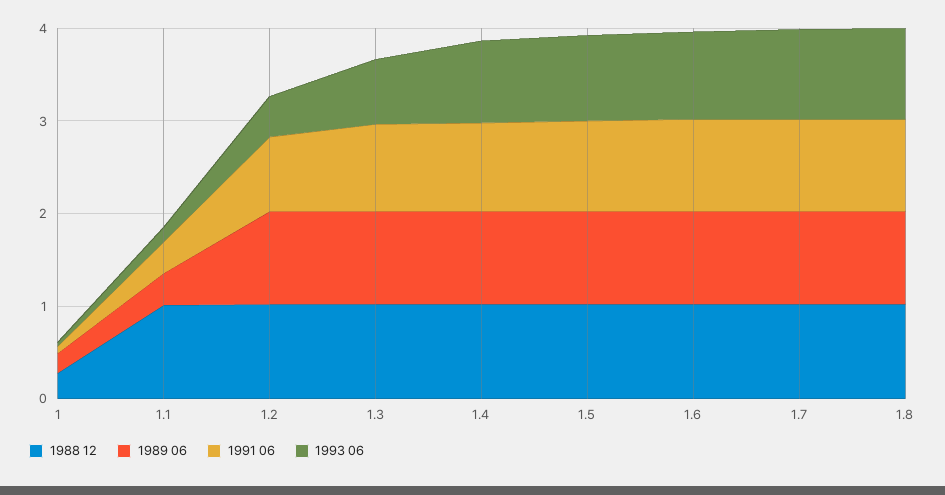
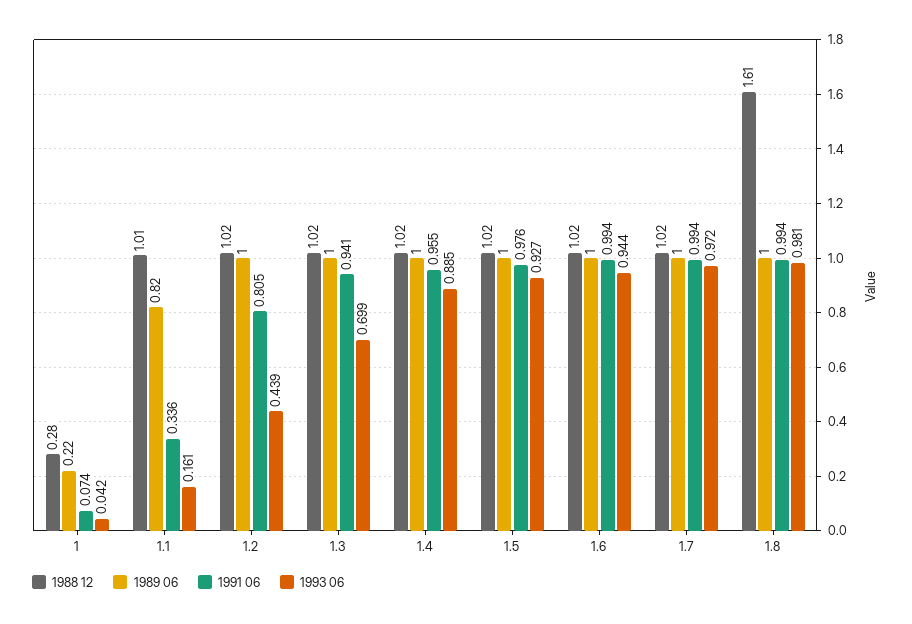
  {
    "1988 12": {
      "1": 0.28,
      "1.1": 1.01,
      "1.2": 1.02,
      "1.3": 1.02,
      "1.4": 1.02,
      "1.5": 1.02,
      "1.6": 1.02,
      "1.7": 1.02,
-     "1.8": 1
+     "1.8": 1.61
    },
    "1989 06": {
      "1": 0.22,
-     "1.1": 0.4,
+     "1.1": 0.82,
      "1.2": 1,
      "1.3": 1,
      "1.4": 1,
      "1.5": 1,
      "1.6": 1,
      "1.7": 1,
      "1.8": 1
    },
    "1991 06": {
      "1": 0.074,
      "1.1": 0.336,
      "1.2": 0.805,
      "1.3": 0.941,
      "1.4": 0.955,
      "1.5": 0.976,
      "1.6": 0.994,
      "1.7": 0.994,
      "1.8": 0.994
    },
    "1993 06": {
      "1": 0.042,
      "1.1": 0.161,
      "1.2": 0.439,
      "1.3": 0.699,
      "1.4": 0.885,
      "1.5": 0.927,
      "1.6": 0.944,
      "1.7": 0.972,
      "1.8": 0.981
    }
  }

